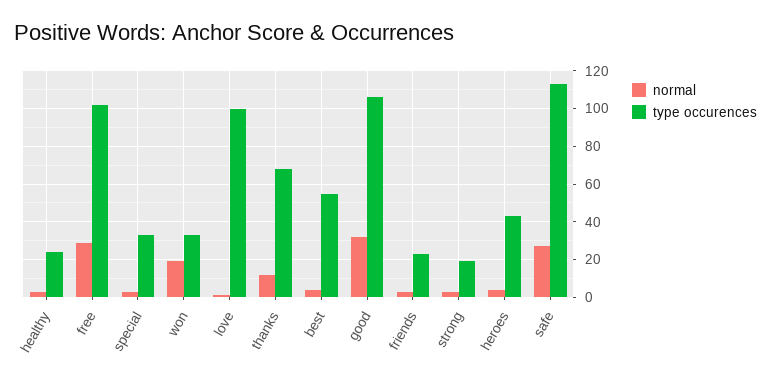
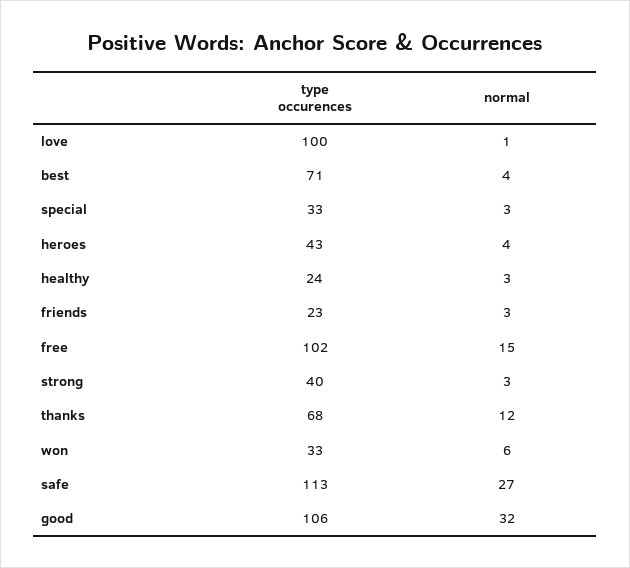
  {
    "normal": {
      "healthy": 3,
-     "free": 30,
+     "free": 15,
      "special": 3,
-     "won": 20,
+     "won": 6,
      "love": 1,
      "thanks": 12,
      "best": 4,
      "good": 32,
      "friends": 3,
      "strong": 3,
      "heroes": 4,
      "safe": 27
    },
    "type occurences": {
      "healthy": 24,
      "free": 102,
      "special": 33,
      "won": 33,
      "love": 100,
      "thanks": 68,
-     "best": 55,
+     "best": 71,
      "good": 106,
      "friends": 23,
-     "strong": 20,
+     "strong": 40,
      "heroes": 43,
      "safe": 113
    }
  }

